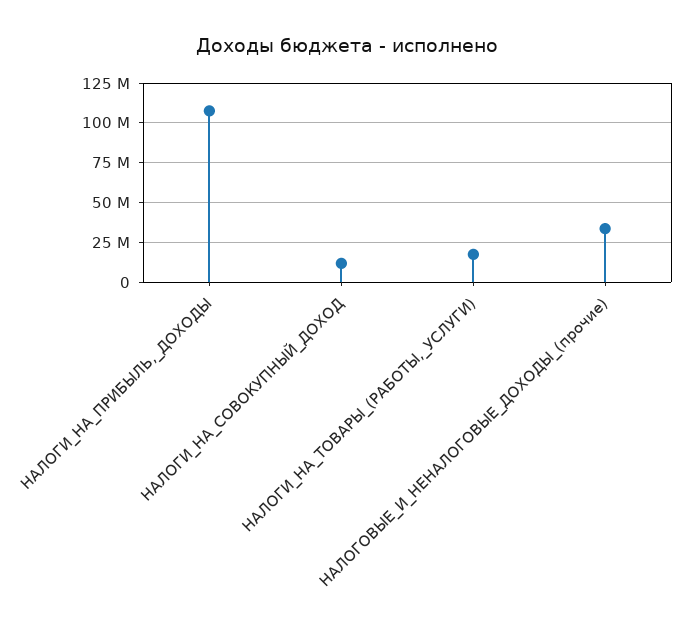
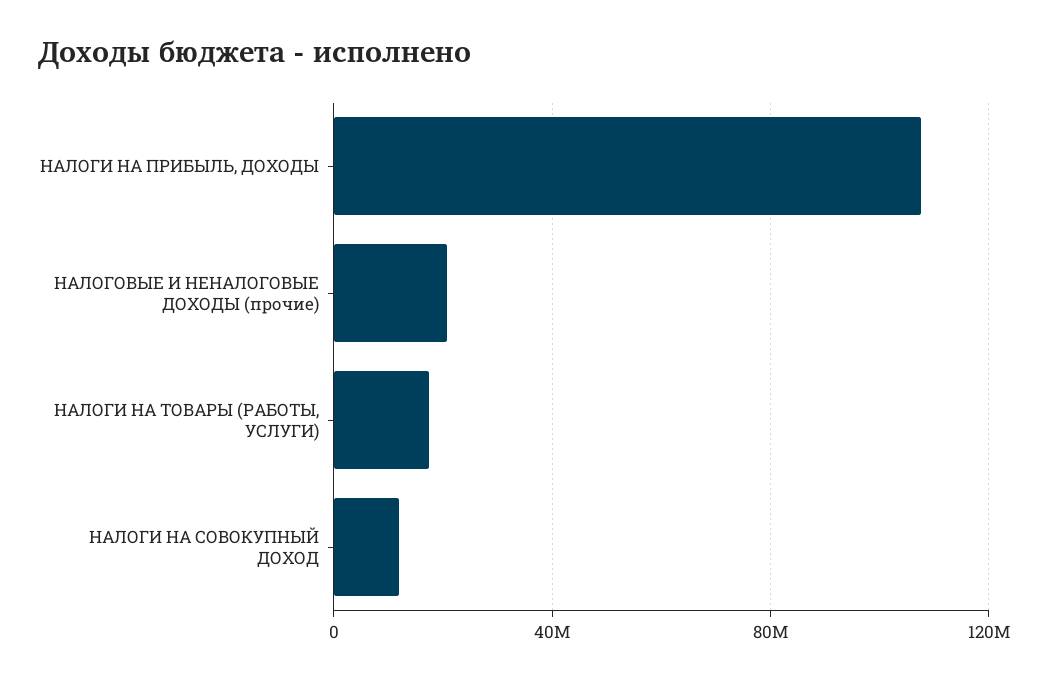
  {
    "НАЛОГИ_НА_ПРИБЫЛЬ,_ДОХОДЫ": 110000000,
    "НАЛОГИ_НА_СОВОКУПНЫЙ_ДОХОД": 10000000,
    "НАЛОГИ_НА_ТОВАРЫ_(РАБОТЫ,_УСЛУГИ)": 15000000,
-   "НАЛОГОВЫЕ_И_НЕНАЛОГОВЫЕ_ДОХОДЫ_(прочие)": 35000000
+   "НАЛОГОВЫЕ_И_НЕНАЛОГОВЫЕ_ДОХОДЫ_(прочие)": 20000000
  }

